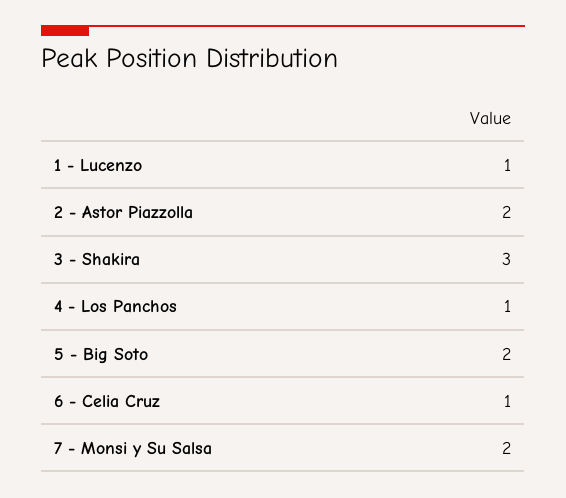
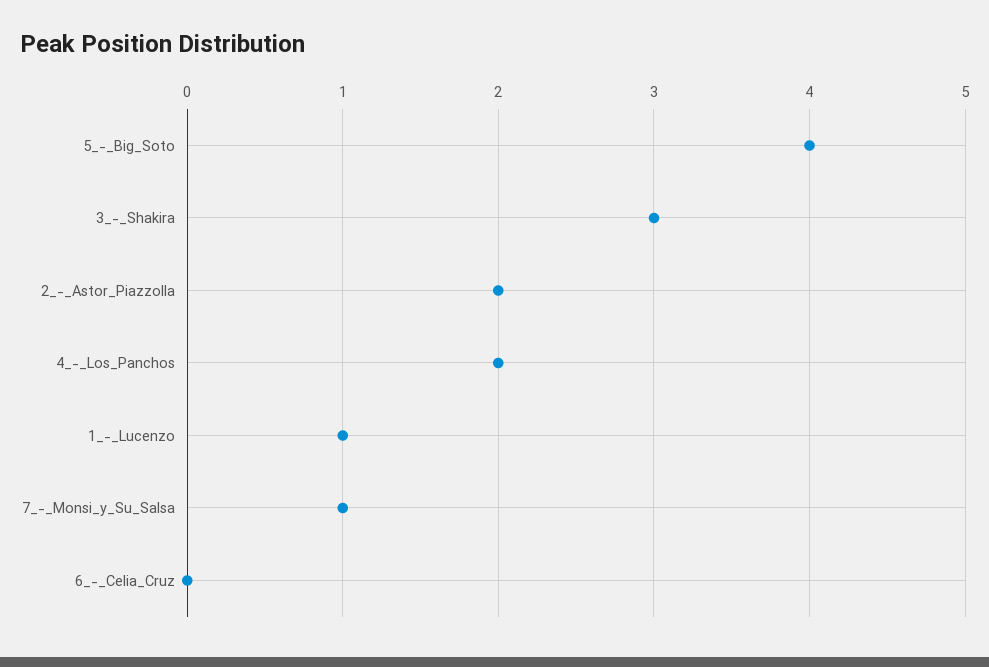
  {
    "1 - Lucenzo": 1,
    "2 - Astor Piazzolla": 2,
    "3 - Shakira": 3,
-   "4 - Los Panchos": 1,
+   "4 - Los Panchos": 2,
-   "5 - Big Soto": 2,
+   "5 - Big Soto": 4,
-   "6 - Celia Cruz": 1,
+   "6 - Celia Cruz": 0,
-   "7 - Monsi y Su Salsa": 2
+   "7 - Monsi y Su Salsa": 1
  }

